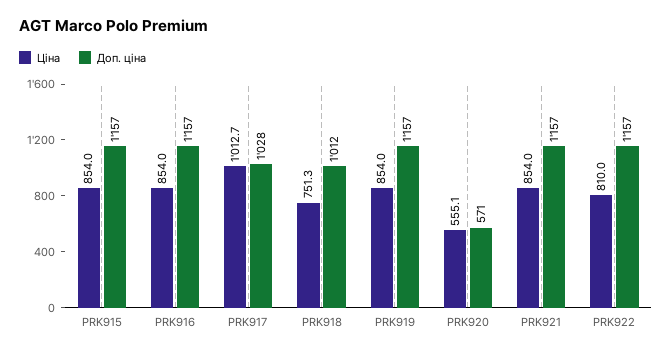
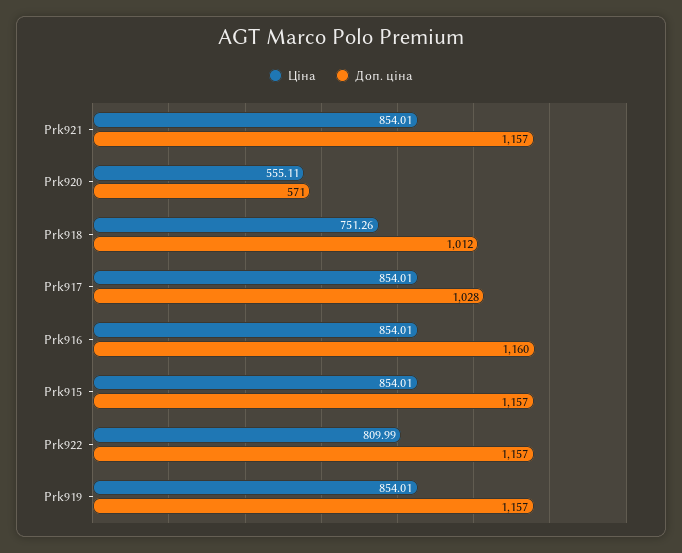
  {
    "Ціна": {
      "PRK915": 854.01,
      "PRK916": 854.01,
-     "PRK917": 1012.7,
+     "PRK917": 854.01,
      "PRK918": 751.26,
      "PRK919": 854.01,
      "PRK920": 555.11,
      "PRK921": 854.01,
      "PRK922": 809.99
    },
    "Доп. ціна": {
      "PRK915": 1157,
-     "PRK916": 1157,
+     "PRK916": 1160,
      "PRK917": 1028,
      "PRK918": 1012,
      "PRK919": 1157,
      "PRK920": 571,
      "PRK921": 1157,
      "PRK922": 1157
    }
  }

